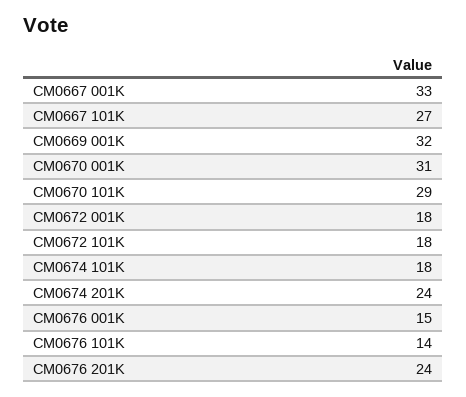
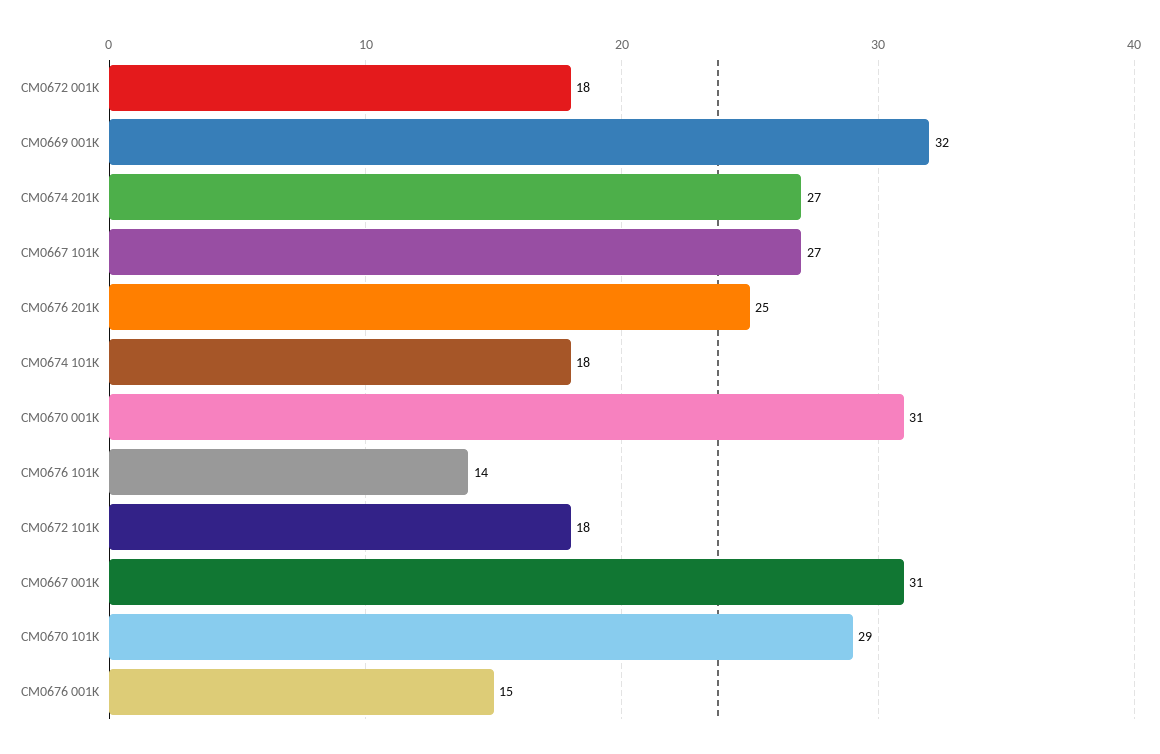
  {
-   "CM0667 001K": 33,
+   "CM0667 001K": 31,
    "CM0667 101K": 27,
    "CM0669 001K": 32,
    "CM0670 001K": 31,
    "CM0670 101K": 29,
    "CM0672 001K": 18,
    "CM0672 101K": 18,
    "CM0674 101K": 18,
-   "CM0674 201K": 24,
+   "CM0674 201K": 27,
    "CM0676 001K": 15,
    "CM0676 101K": 14,
-   "CM0676 201K": 24
+   "CM0676 201K": 25
  }

